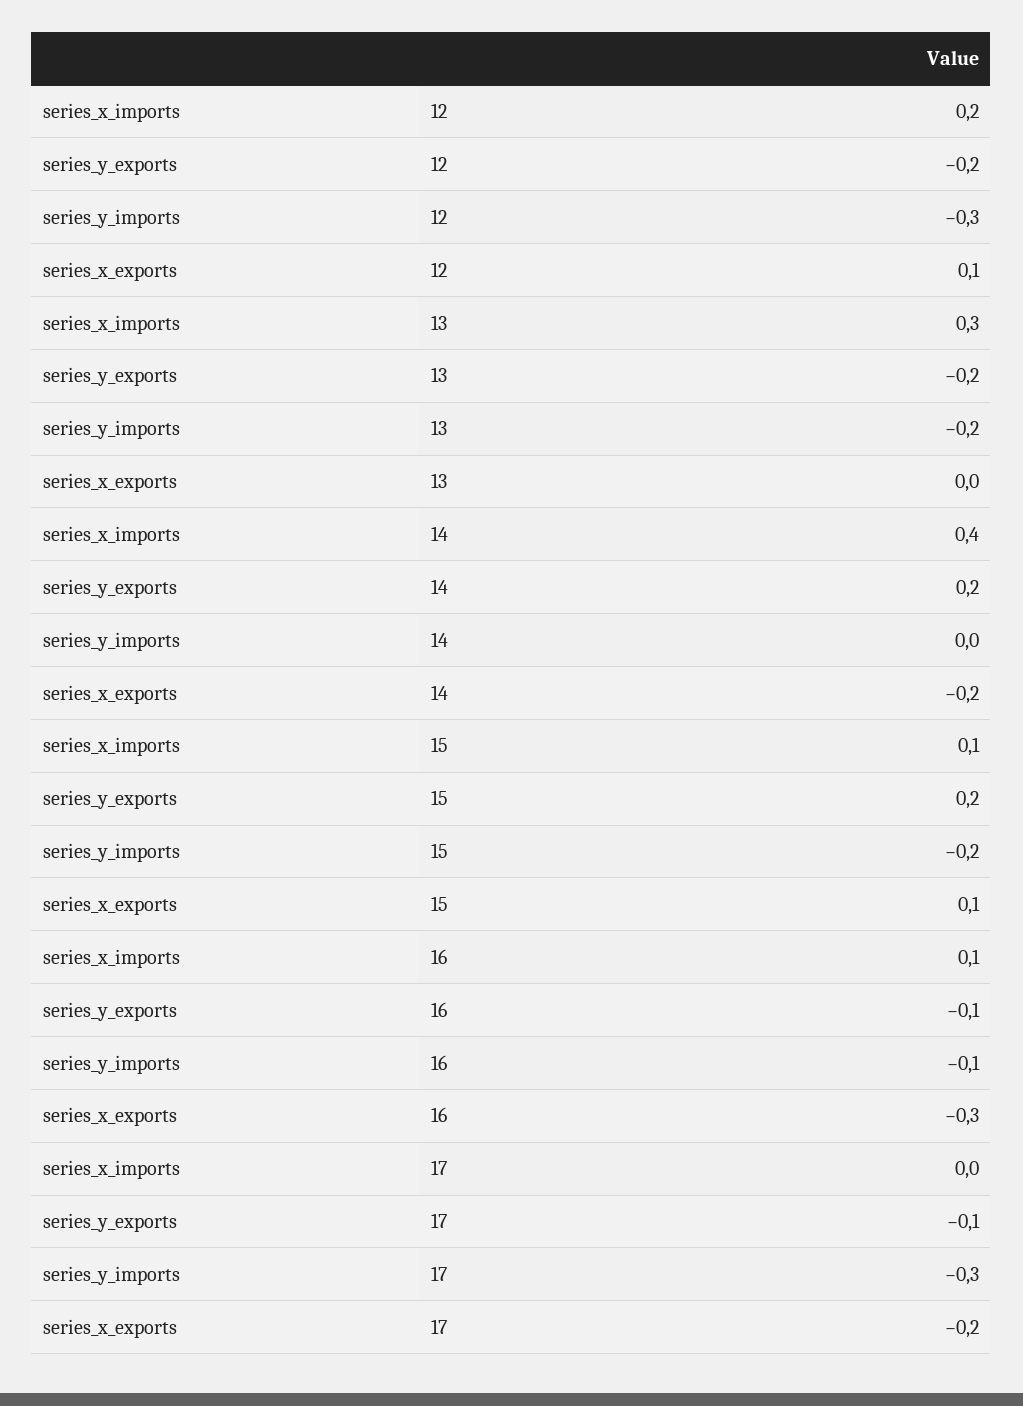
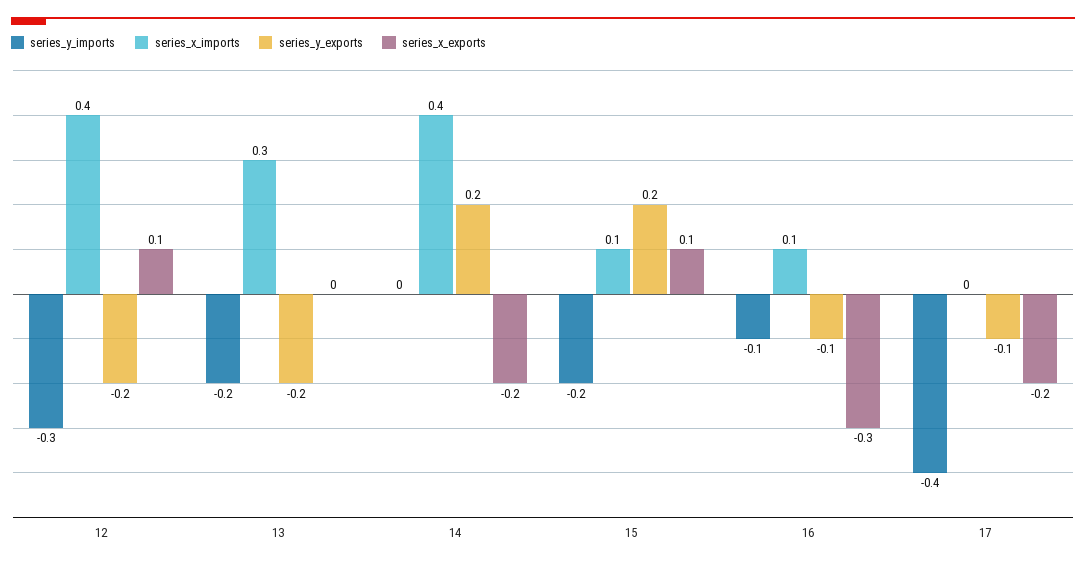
  {
    "series_x_imports": {
-     "12": 0.2,
+     "12": 0.4,
      "13": 0.3,
      "14": 0.4,
      "15": 0.1,
      "16": 0.1,
      "17": 0
    },
    "series_y_exports": {
      "12": -0.2,
      "13": -0.2,
      "14": 0.2,
      "15": 0.2,
      "16": -0.1,
      "17": -0.1
    },
    "series_y_imports": {
      "12": -0.3,
      "13": -0.2,
      "14": 0,
      "15": -0.2,
      "16": -0.1,
-     "17": -0.3
+     "17": -0.4
    },
    "series_x_exports": {
      "12": 0.1,
      "13": 0,
      "14": -0.2,
      "15": 0.1,
      "16": -0.3,
      "17": -0.2
    }
  }

